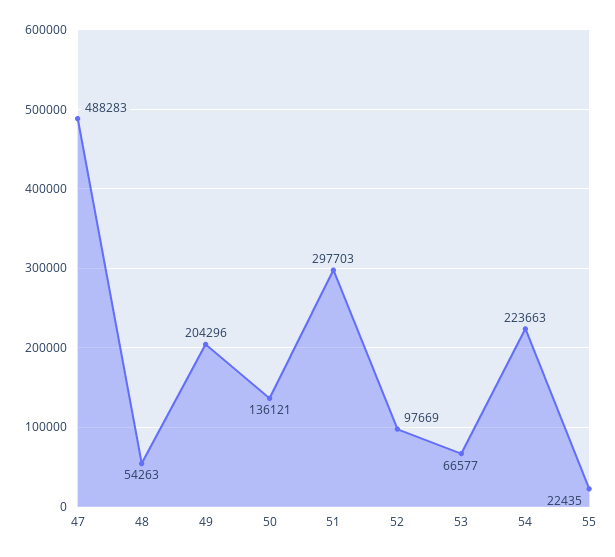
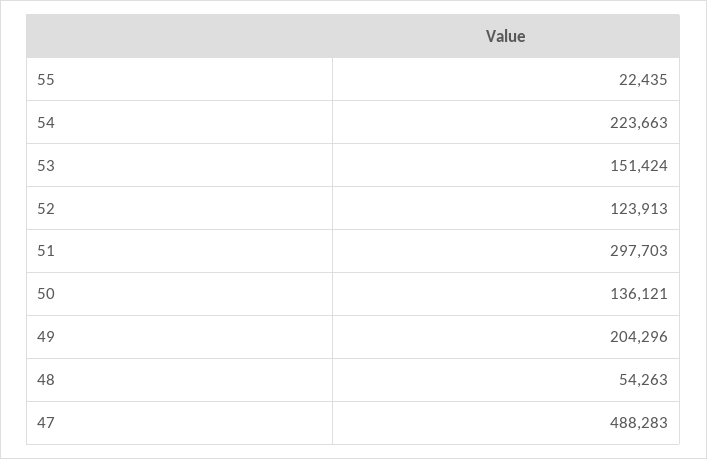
  {
    "47": 488283,
    "48": 54263,
    "49": 204296,
    "50": 136121,
    "51": 297703,
-   "52": 97669,
+   "52": 123913,
-   "53": 66577,
+   "53": 151424,
    "54": 223663,
    "55": 22435
  }

